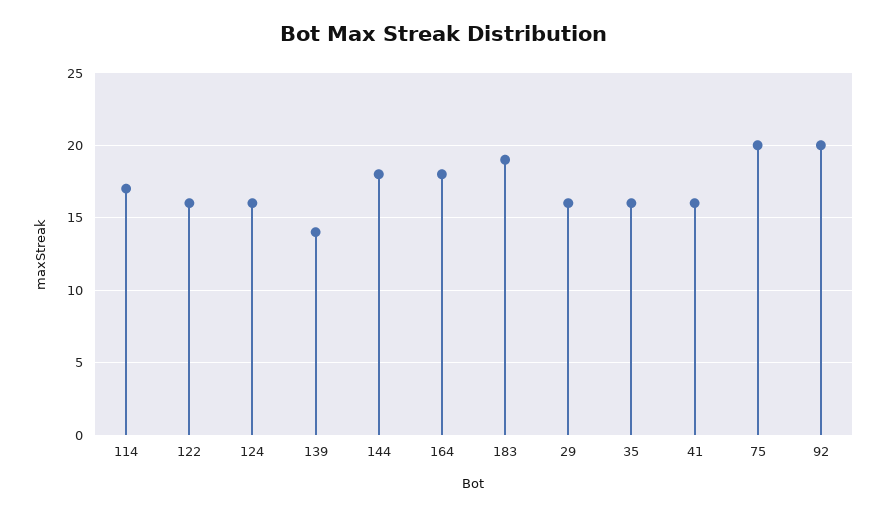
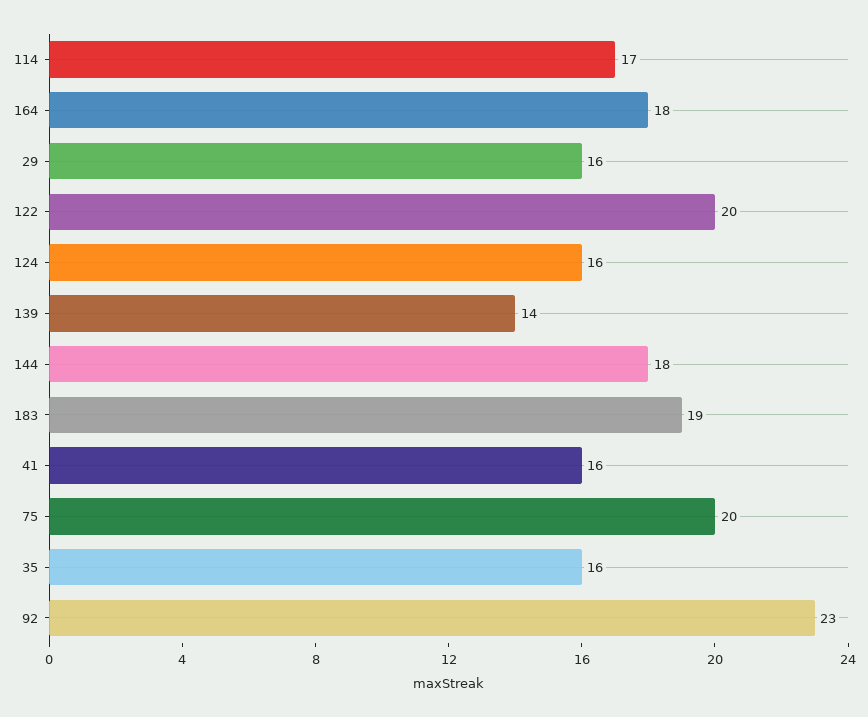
  {
    "114": 17,
-   "122": 16,
+   "122": 20,
    "124": 16,
    "139": 14,
    "144": 18,
    "164": 18,
    "183": 19,
    "29": 16,
    "35": 16,
    "41": 16,
    "75": 20,
-   "92": 20
+   "92": 23
  }

